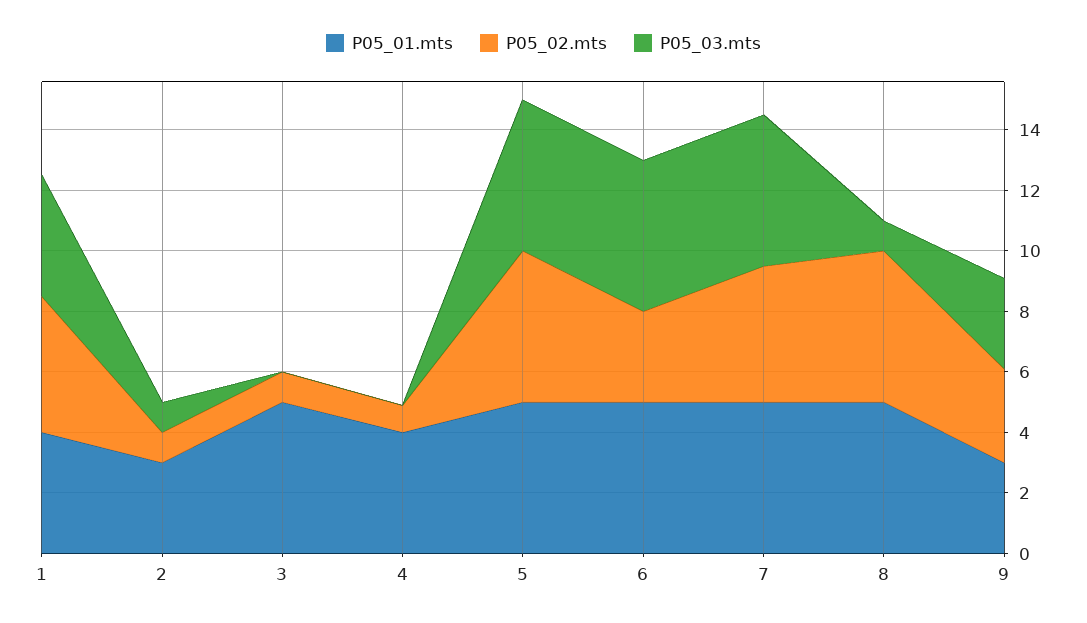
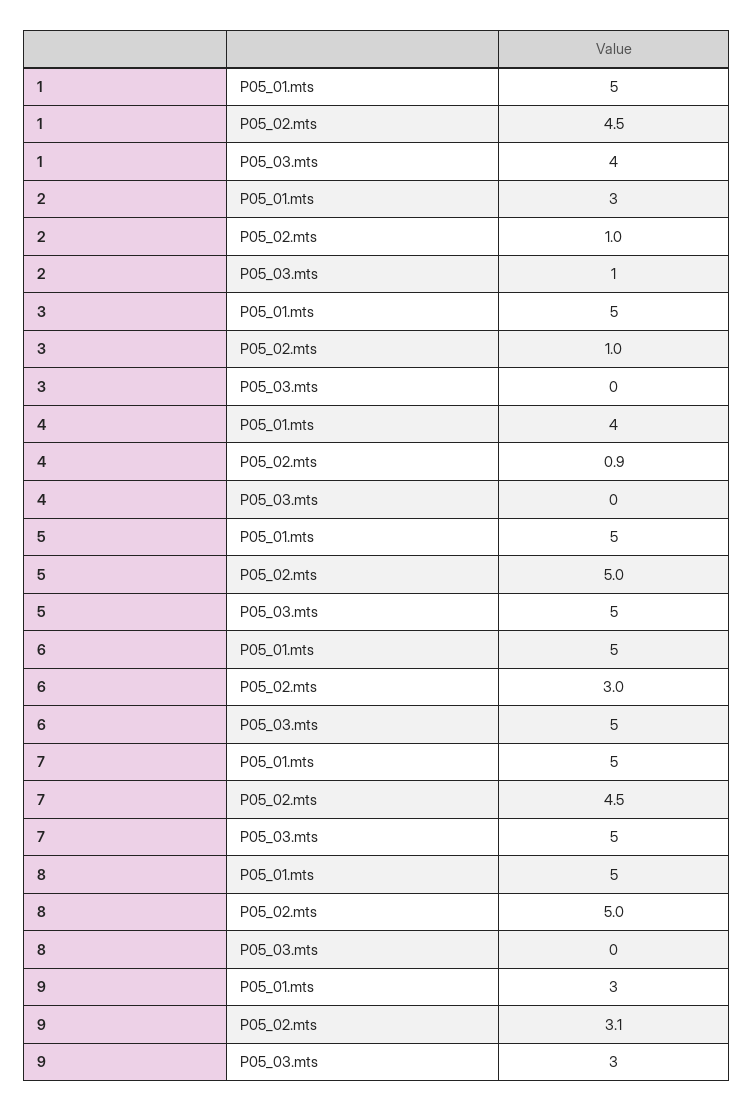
  {
    "P05_01.mts": {
-     "1": 4,
+     "1": 5,
      "2": 3,
      "3": 5,
      "4": 4,
      "5": 5,
      "6": 5,
      "7": 5,
      "8": 5,
      "9": 3
    },
    "P05_02.mts": {
      "1": 4.5,
      "2": 1,
      "3": 1,
      "4": 0.9,
      "5": 5,
      "6": 3,
      "7": 4.5,
      "8": 5,
      "9": 3.1
    },
    "P05_03.mts": {
      "1": 4,
      "2": 1,
      "3": 0,
      "4": 0,
      "5": 5,
      "6": 5,
      "7": 5,
-     "8": 1,
+     "8": 0,
      "9": 3
    }
  }

